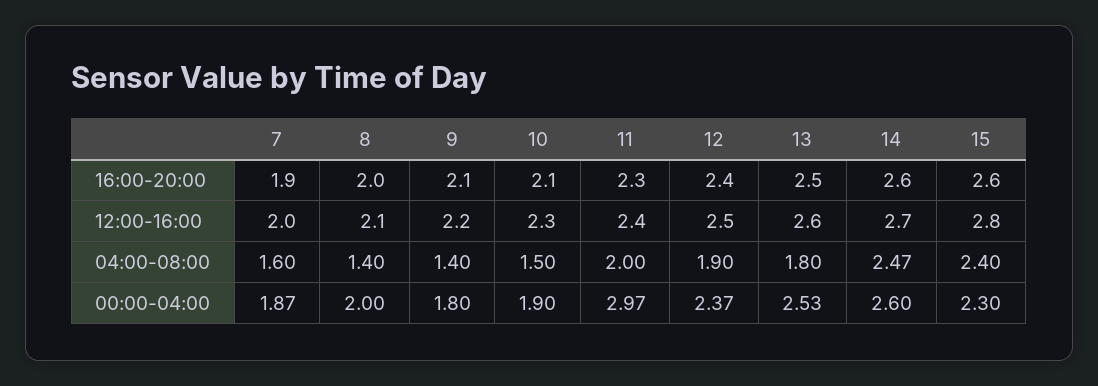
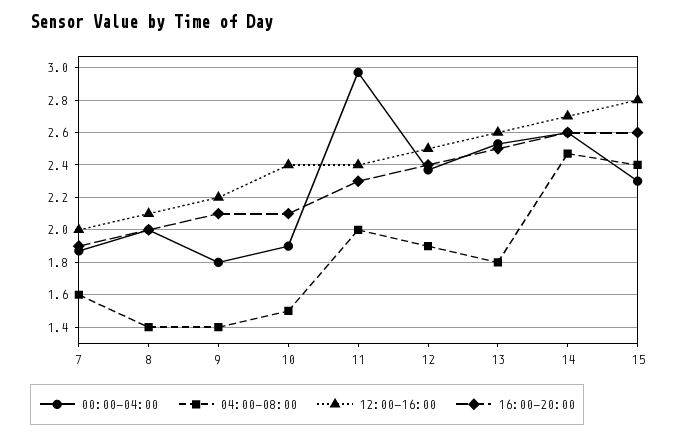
  {
    "16:00-20:00": {
      "7": 1.9,
      "8": 2,
      "9": 2.1,
      "10": 2.1,
      "11": 2.3,
      "12": 2.4,
      "13": 2.5,
      "14": 2.6,
      "15": 2.6
    },
    "12:00-16:00": {
      "7": 2,
      "8": 2.1,
      "9": 2.2,
-     "10": 2.3,
+     "10": 2.4,
      "11": 2.4,
      "12": 2.5,
      "13": 2.6,
      "14": 2.7,
      "15": 2.8
    },
    "04:00-08:00": {
      "7": 1.6,
      "8": 1.4,
      "9": 1.4,
      "10": 1.5,
      "11": 2,
      "12": 1.9,
      "13": 1.8,
      "14": 2.47,
      "15": 2.4
    },
    "00:00-04:00": {
      "7": 1.87,
      "8": 2,
      "9": 1.8,
      "10": 1.9,
      "11": 2.97,
      "12": 2.37,
      "13": 2.53,
      "14": 2.6,
      "15": 2.3
    }
  }

